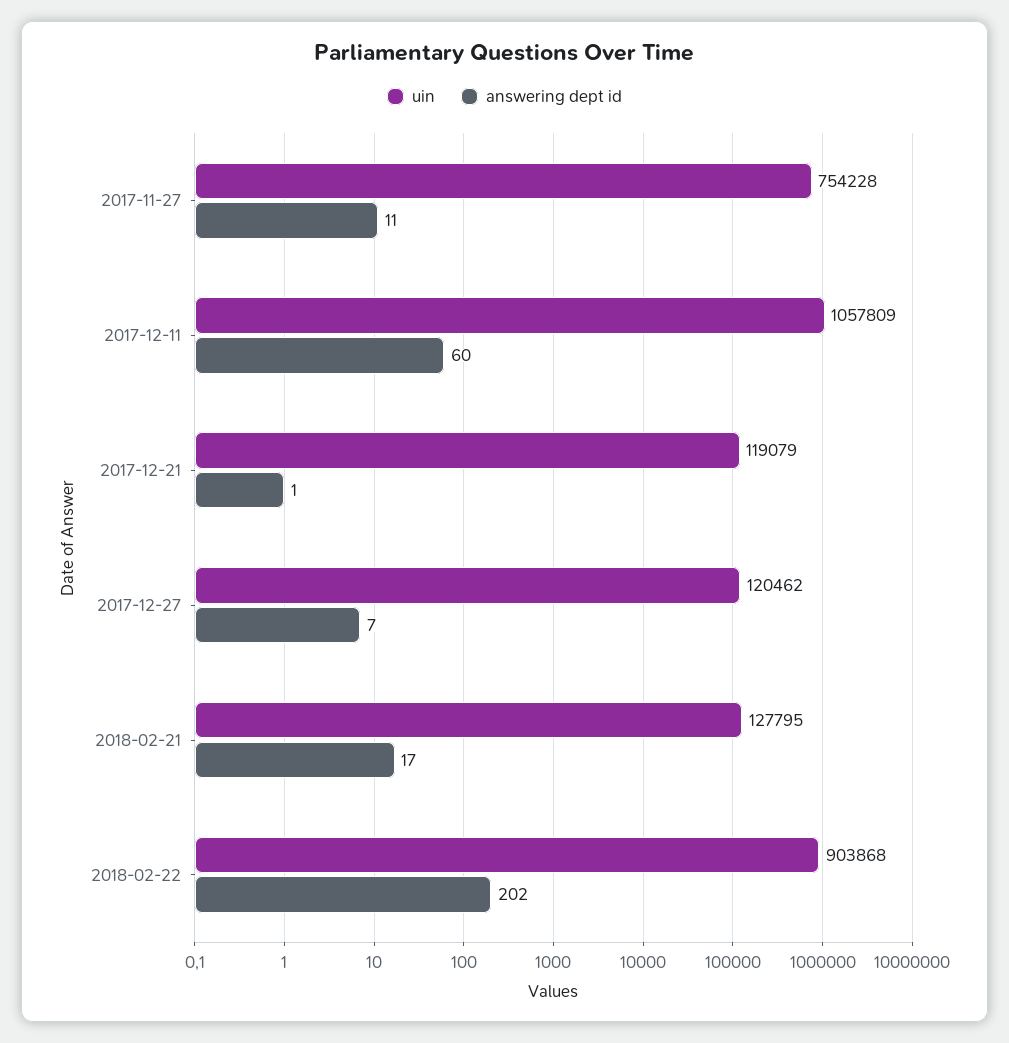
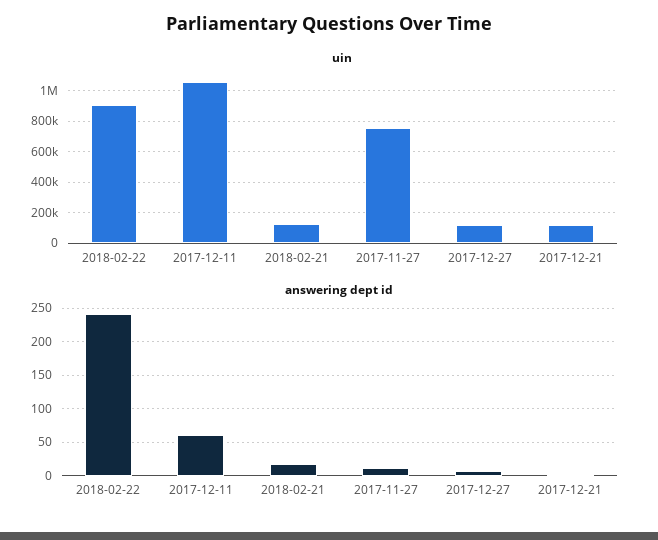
  {
    "uin": {
      "2017-11-27": 754228,
      "2017-12-11": 1057809,
      "2017-12-21": 119079,
      "2017-12-27": 120462,
      "2018-02-21": 127795,
      "2018-02-22": 903868
    },
    "answering dept id": {
      "2017-11-27": 11,
      "2017-12-11": 60,
      "2017-12-21": 1,
      "2017-12-27": 7,
      "2018-02-21": 17,
-     "2018-02-22": 202
+     "2018-02-22": 240
    }
  }

